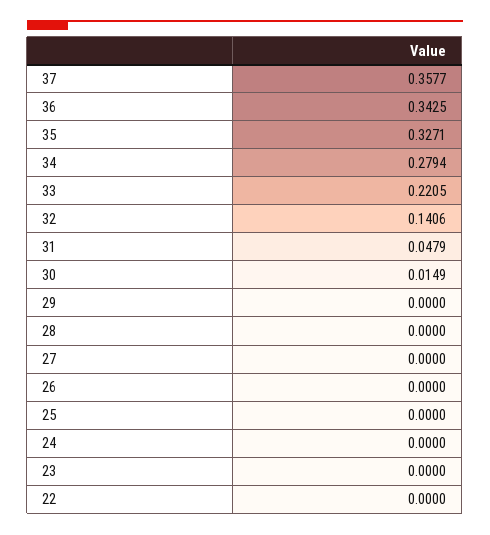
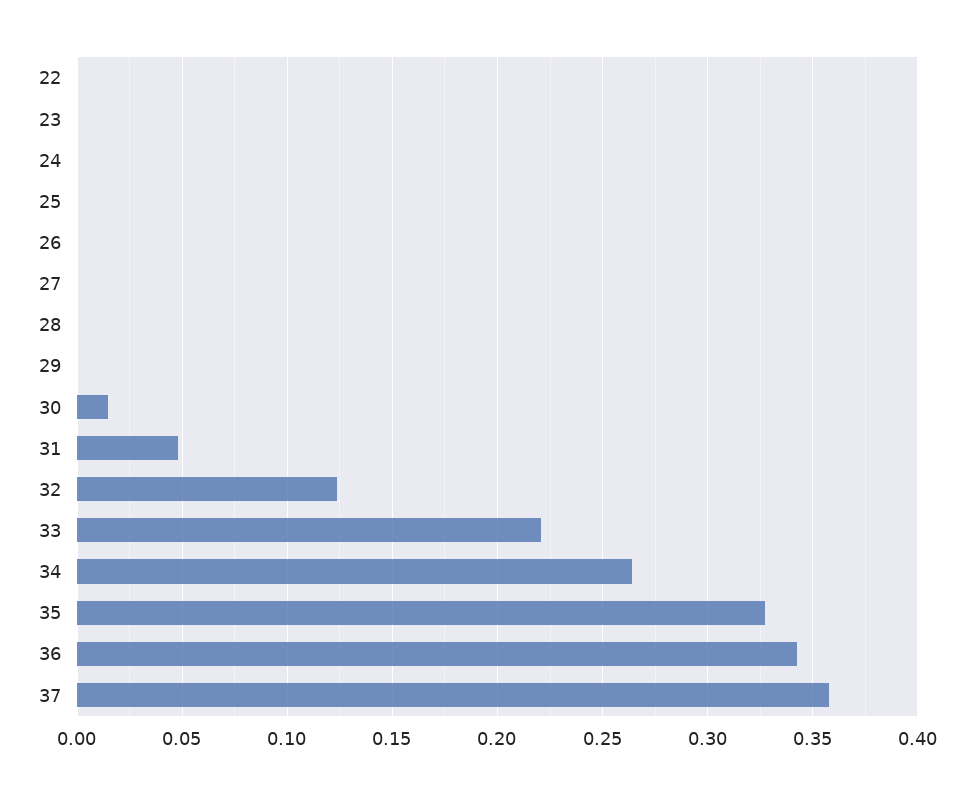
  {
    "37": 0.3577,
    "36": 0.3425,
    "35": 0.3271,
-   "34": 0.2794,
+   "34": 0.265,
    "33": 0.2205,
-   "32": 0.1406,
+   "32": 0.125,
    "31": 0.0479,
    "30": 0.0149,
    "29": 0,
    "28": 0,
    "27": 0,
    "26": 0,
    "25": 0,
    "24": 0,
    "23": 0,
    "22": 0
  }

